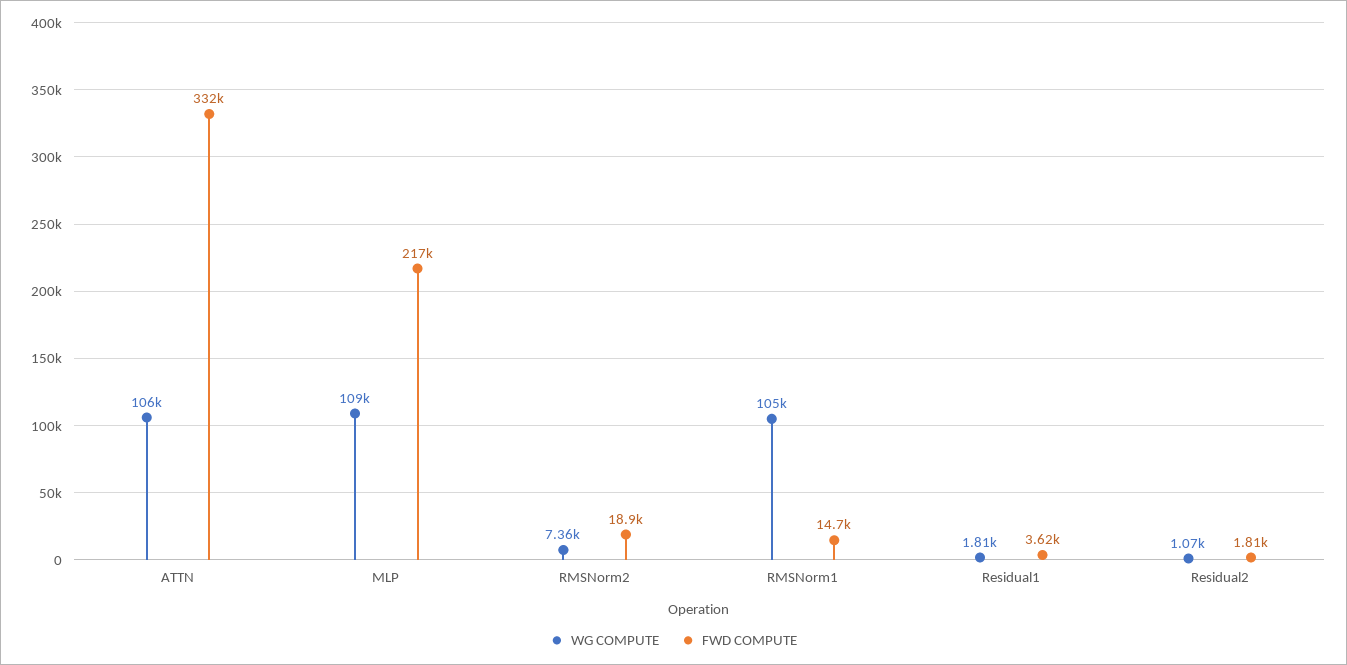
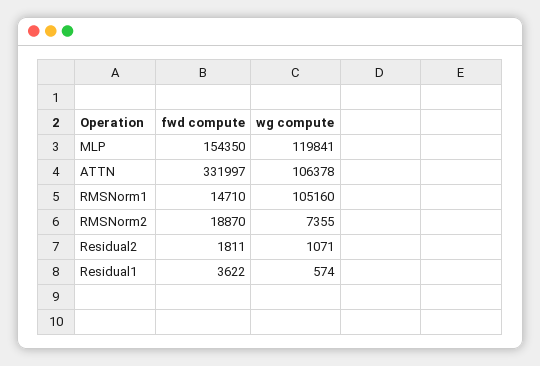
  {
    "WG COMPUTE": {
      "ATTN": 106378,
-     "MLP": 109000,
+     "MLP": 119841,
      "RMSNorm2": 7355,
      "RMSNorm1": 105160,
-     "Residual1": 1810,
+     "Residual1": 574,
      "Residual2": 1071
    },
    "FWD COMPUTE": {
      "ATTN": 331997,
-     "MLP": 217000,
+     "MLP": 154350,
      "RMSNorm2": 18870,
      "RMSNorm1": 14710,
      "Residual1": 3622,
      "Residual2": 1811
    }
  }

